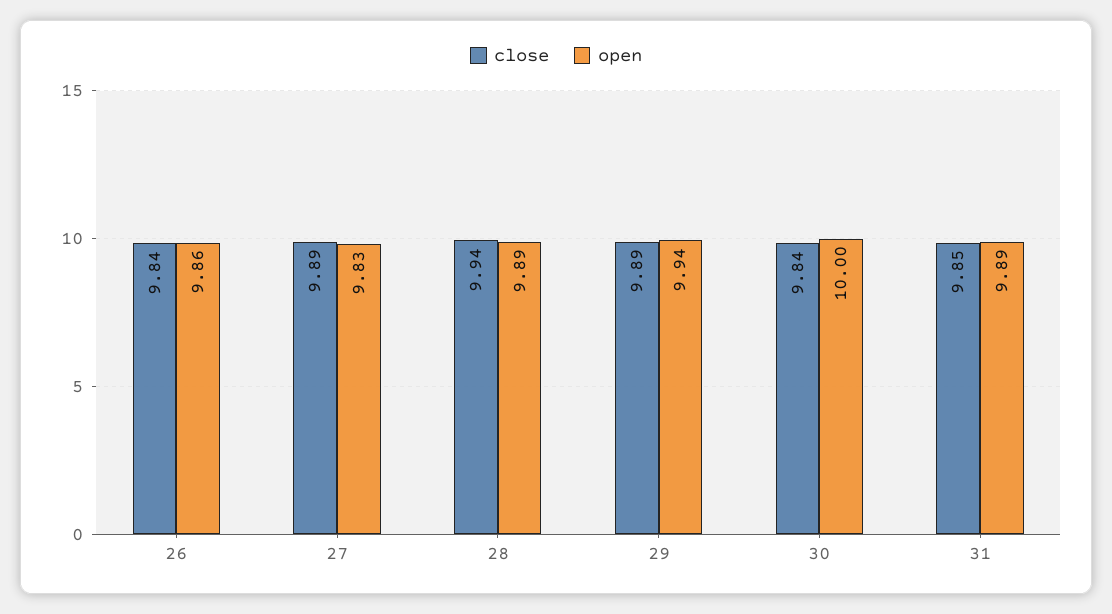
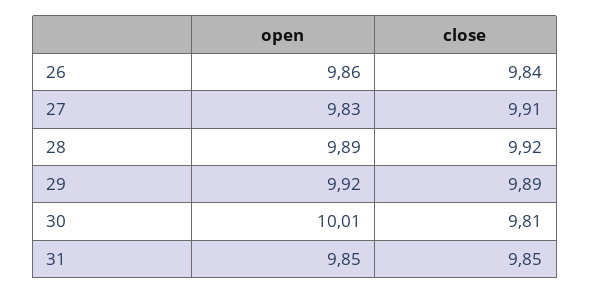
  {
    "close": {
      "26": 9.84,
-     "27": 9.89,
+     "27": 9.91,
-     "28": 9.94,
+     "28": 9.92,
      "29": 9.89,
-     "30": 9.84,
+     "30": 9.81,
      "31": 9.85
    },
    "open": {
      "26": 9.86,
      "27": 9.83,
      "28": 9.89,
-     "29": 9.94,
+     "29": 9.92,
-     "30": 10,
+     "30": 10.01,
-     "31": 9.89
+     "31": 9.85
    }
  }

